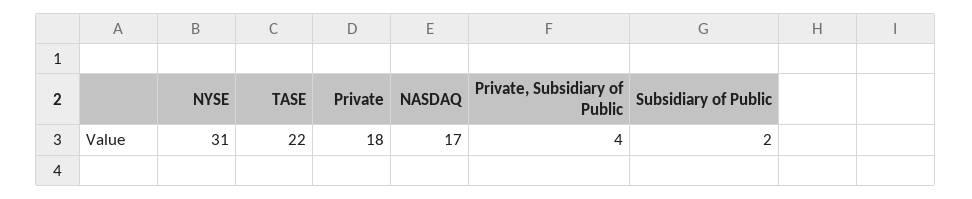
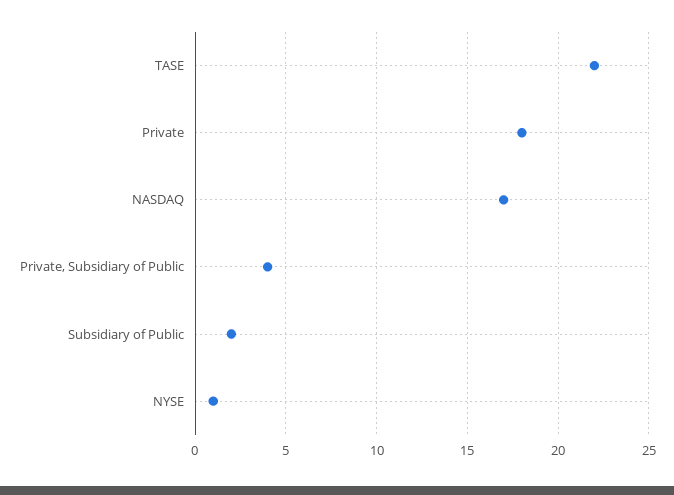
  {
-   "NYSE": 31,
+   "NYSE": 1,
    "TASE": 22,
    "Private": 18,
    "NASDAQ": 17,
    "Private, Subsidiary of Public": 4,
    "Subsidiary of Public": 2
  }

